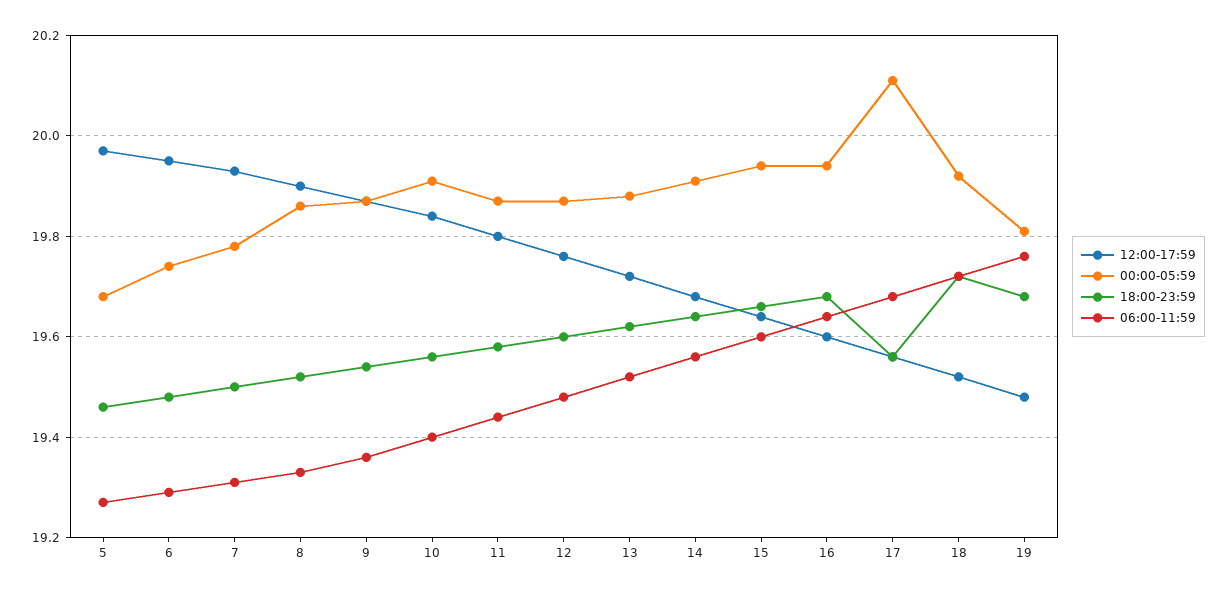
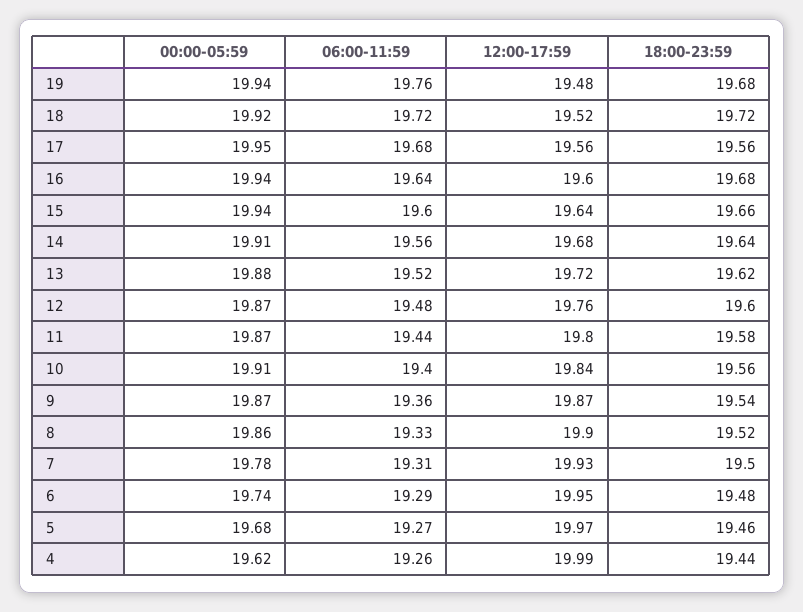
  {
    "12:00-17:59": {
      "5": 19.97,
      "6": 19.95,
      "7": 19.93,
      "8": 19.9,
      "9": 19.87,
      "10": 19.84,
      "11": 19.8,
      "12": 19.76,
      "13": 19.72,
      "14": 19.68,
      "15": 19.64,
      "16": 19.6,
      "17": 19.56,
      "18": 19.52,
-     "19": 19.48
+     "19": 19.48,
+     "4": 19.99
    },
    "00:00-05:59": {
      "5": 19.68,
      "6": 19.74,
      "7": 19.78,
      "8": 19.86,
      "9": 19.87,
      "10": 19.91,
      "11": 19.87,
      "12": 19.87,
      "13": 19.88,
      "14": 19.91,
      "15": 19.94,
      "16": 19.94,
-     "17": 20.1,
+     "17": 19.95,
      "18": 19.92,
-     "19": 19.8
+     "19": 19.94,
+     "4": 19.62
    },
    "18:00-23:59": {
      "5": 19.46,
      "6": 19.48,
      "7": 19.5,
      "8": 19.52,
      "9": 19.54,
      "10": 19.56,
      "11": 19.58,
      "12": 19.6,
      "13": 19.62,
      "14": 19.64,
      "15": 19.66,
      "16": 19.68,
      "17": 19.56,
      "18": 19.72,
-     "19": 19.68
+     "19": 19.68,
+     "4": 19.44
    },
    "06:00-11:59": {
      "5": 19.27,
      "6": 19.29,
      "7": 19.31,
      "8": 19.33,
      "9": 19.36,
      "10": 19.4,
      "11": 19.44,
      "12": 19.48,
      "13": 19.52,
      "14": 19.56,
      "15": 19.6,
      "16": 19.64,
      "17": 19.68,
      "18": 19.72,
-     "19": 19.76
+     "19": 19.76,
+     "4": 19.26
    }
  }

